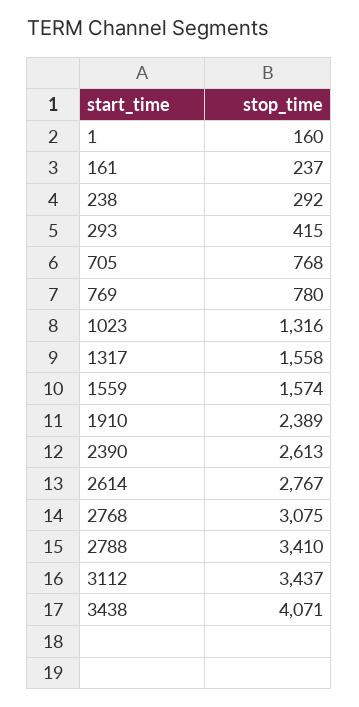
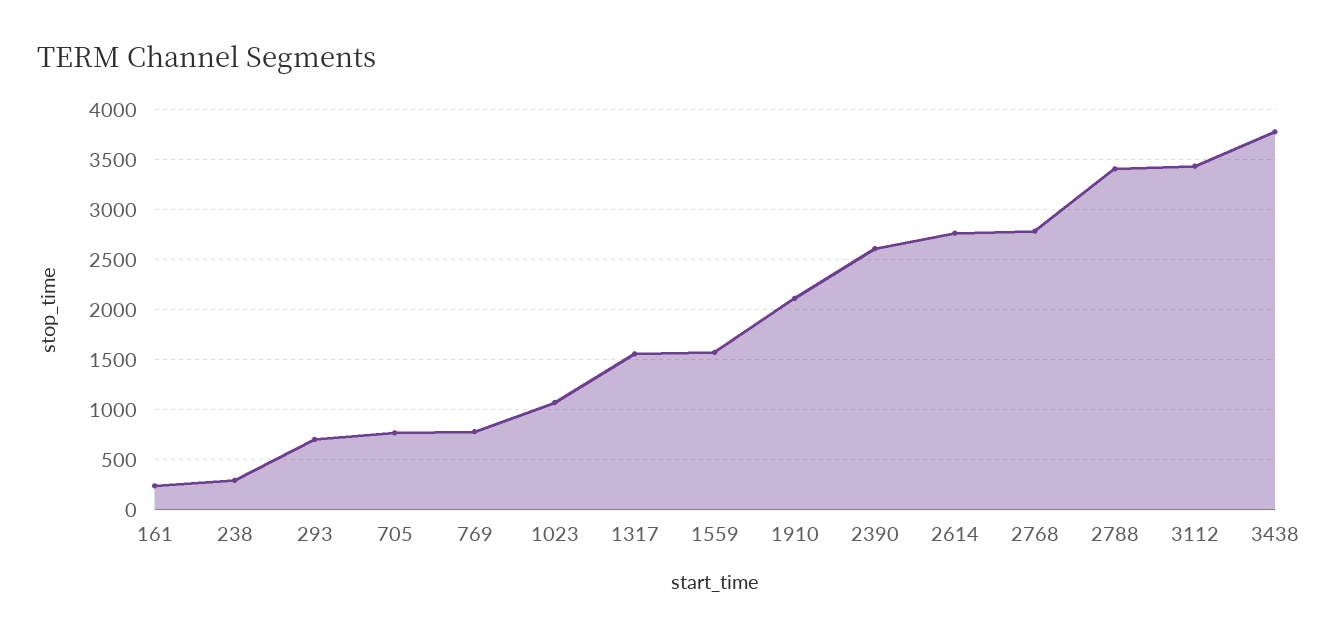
  {
-   "1": 160,
    "161": 237,
    "238": 292,
-   "293": 415,
+   "293": 700,
    "705": 768,
    "769": 780,
-   "1023": 1316,
+   "1023": 1100,
    "1317": 1558,
    "1559": 1574,
-   "1910": 2389,
+   "1910": 2100,
    "2390": 2613,
    "2614": 2767,
-   "2768": 3075,
+   "2768": 2800,
    "2788": 3410,
    "3112": 3437,
-   "3438": 4071
+   "3438": 3800
  }

